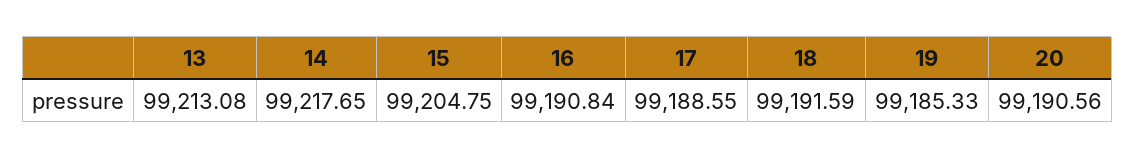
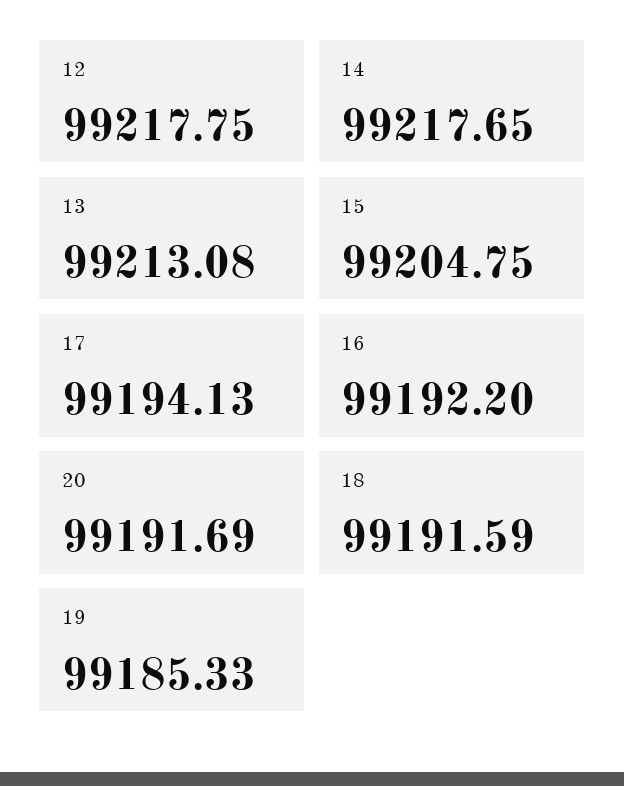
  {
    "13": 99213.08,
    "14": 99217.65,
    "15": 99204.75,
-   "16": 99190.84,
+   "16": 99192.2,
-   "17": 99188.55,
+   "17": 99194.13,
    "18": 99191.59,
    "19": 99185.33,
-   "20": 99190.56
+   "20": 99191.69,
+   "12": 99217.75
  }

